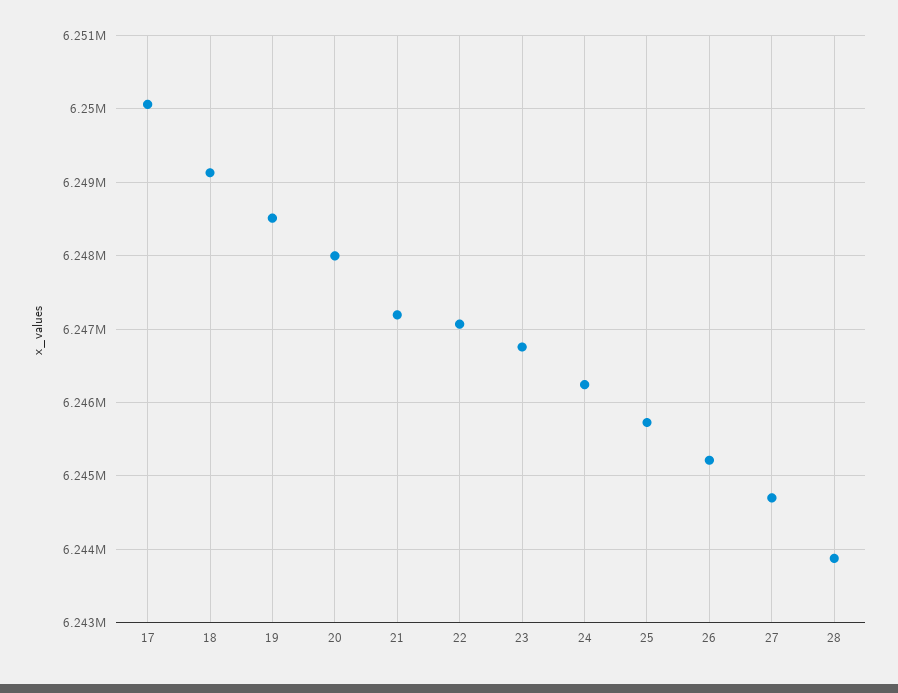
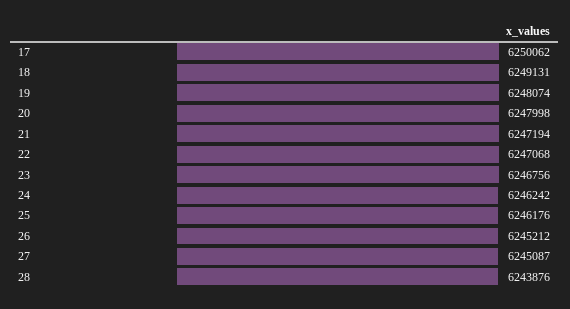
  {
    "17": 6250062,
    "18": 6249131,
-   "19": 6248500,
+   "19": 6248074,
    "20": 6247998,
    "21": 6247194,
    "22": 6247068,
    "23": 6246756,
    "24": 6246242,
-   "25": 6245700,
+   "25": 6246176,
    "26": 6245212,
-   "27": 6244700,
+   "27": 6245087,
    "28": 6243876
  }

